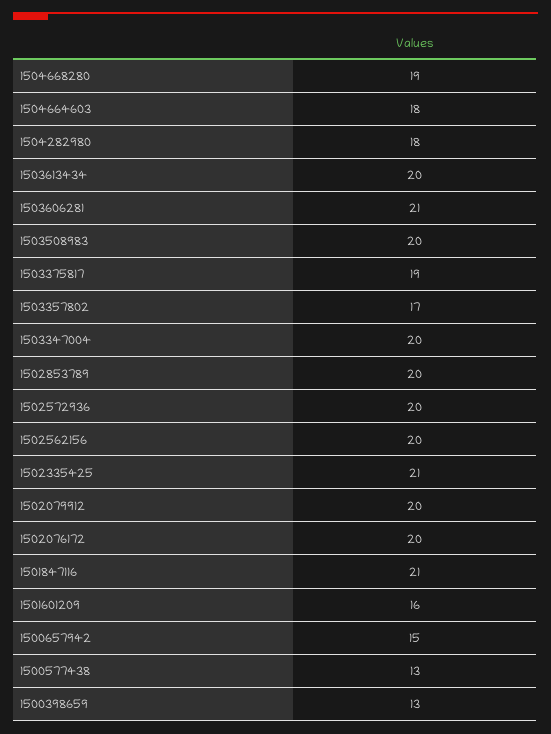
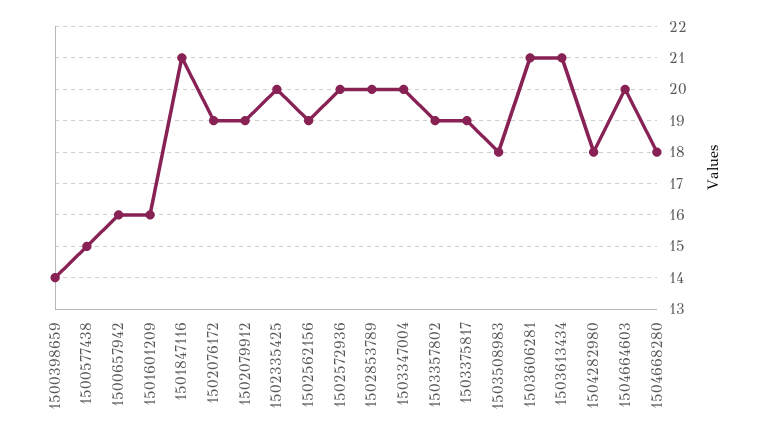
  {
-   "1504668280": 19,
+   "1504668280": 18,
-   "1504664603": 18,
+   "1504664603": 20,
    "1504282980": 18,
-   "1503613434": 20,
+   "1503613434": 21,
    "1503606281": 21,
-   "1503508983": 20,
+   "1503508983": 18,
    "1503375817": 19,
-   "1503357802": 17,
+   "1503357802": 19,
    "1503347004": 20,
    "1502853789": 20,
    "1502572936": 20,
-   "1502562156": 20,
+   "1502562156": 19,
-   "1502335425": 21,
+   "1502335425": 20,
-   "1502079912": 20,
+   "1502079912": 19,
-   "1502076172": 20,
+   "1502076172": 19,
    "1501847116": 21,
    "1501601209": 16,
-   "1500657942": 15,
+   "1500657942": 16,
-   "1500577438": 13,
+   "1500577438": 15,
-   "1500398659": 13
+   "1500398659": 14
  }

